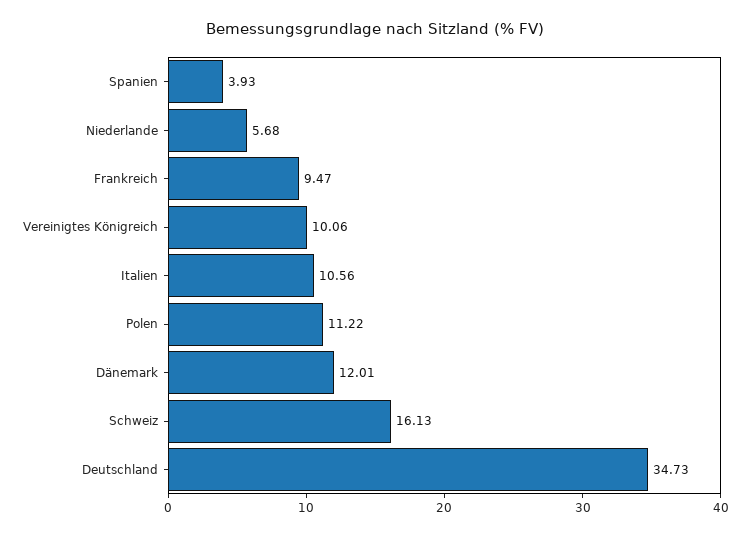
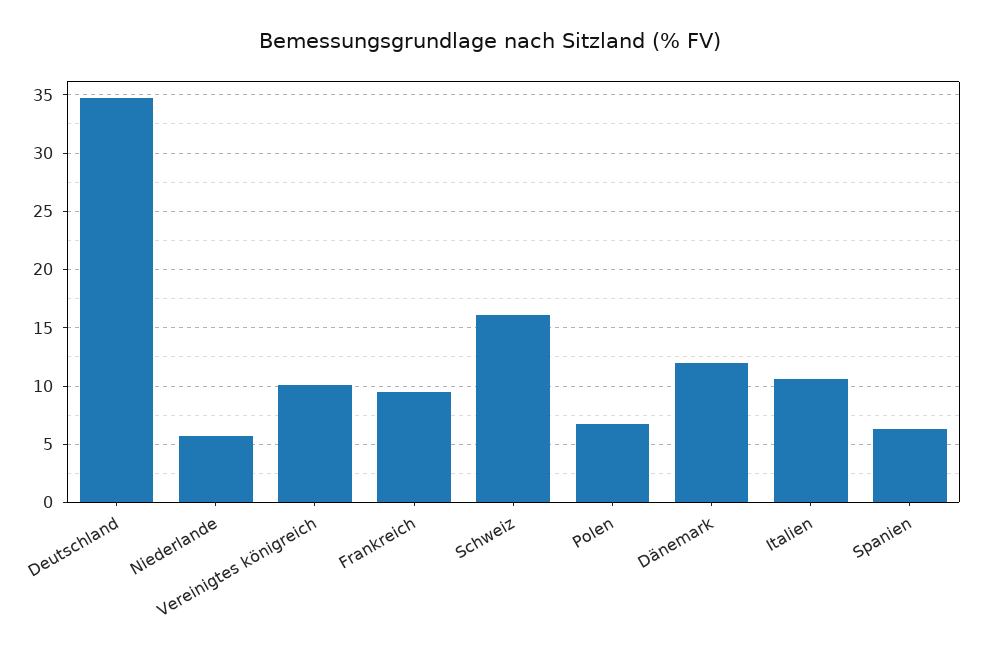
  {
-   "Spanien": 3.93,
+   "Spanien": 6,
    "Niederlande": 5.68,
    "Frankreich": 9.47,
    "Vereinigtes Königreich": 10.06,
    "Italien": 10.56,
-   "Polen": 11.22,
+   "Polen": 7,
    "Dänemark": 12.01,
    "Schweiz": 16.13,
    "Deutschland": 34.73
  }

